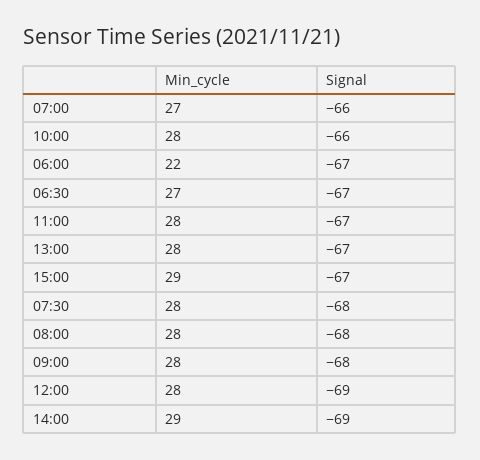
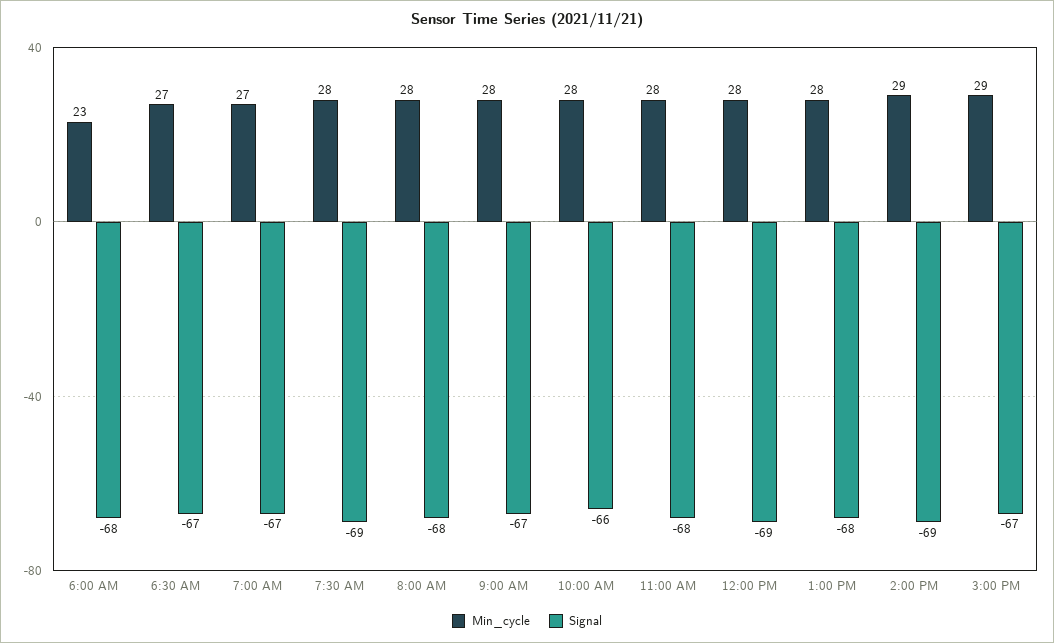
  {
    "Min_cycle": {
      "07:00": 27,
      "10:00": 28,
-     "06:00": 22,
+     "06:00": 23,
      "06:30": 27,
      "11:00": 28,
      "13:00": 28,
      "15:00": 29,
      "07:30": 28,
      "08:00": 28,
      "09:00": 28,
      "12:00": 28,
      "14:00": 29
    },
    "Signal": {
-     "07:00": -66,
+     "07:00": -67,
      "10:00": -66,
-     "06:00": -67,
+     "06:00": -68,
      "06:30": -67,
-     "11:00": -67,
+     "11:00": -68,
-     "13:00": -67,
+     "13:00": -68,
      "15:00": -67,
-     "07:30": -68,
+     "07:30": -69,
      "08:00": -68,
-     "09:00": -68,
+     "09:00": -67,
      "12:00": -69,
      "14:00": -69
    }
  }

